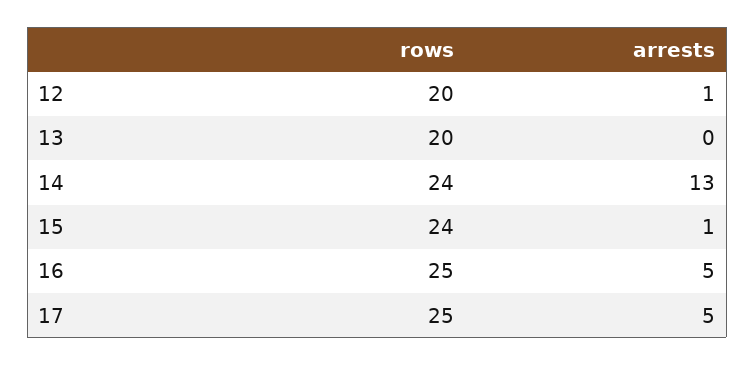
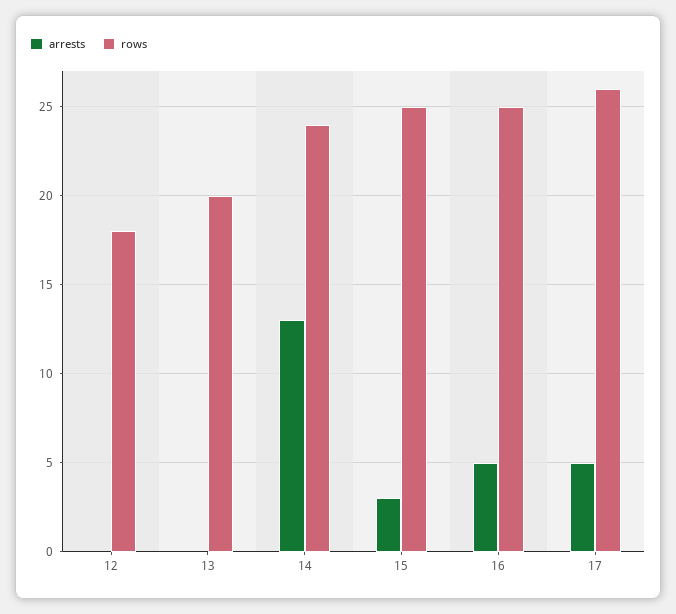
  {
    "rows": {
-     "12": 20,
+     "12": 18,
      "13": 20,
      "14": 24,
-     "15": 24,
+     "15": 25,
      "16": 25,
-     "17": 25
+     "17": 26
    },
    "arrests": {
-     "12": 1,
+     "12": 0,
      "13": 0,
      "14": 13,
-     "15": 1,
+     "15": 3,
      "16": 5,
      "17": 5
    }
  }

